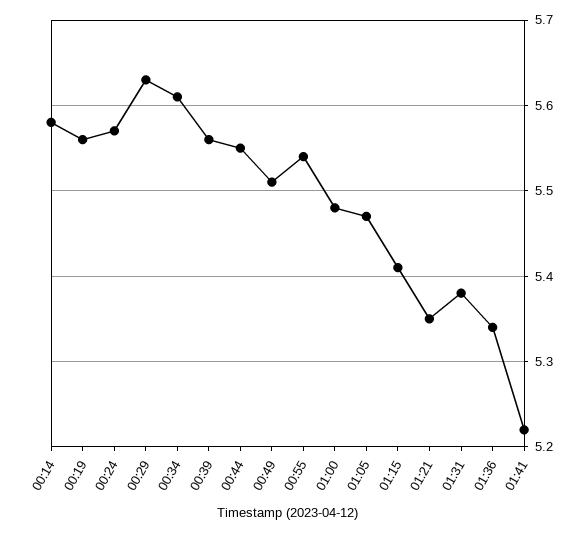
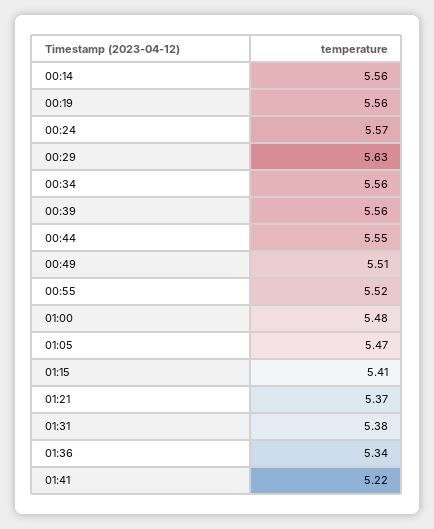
  {
-   "00:14": 5.58,
+   "00:14": 5.56,
    "00:19": 5.56,
    "00:24": 5.57,
    "00:29": 5.63,
-   "00:34": 5.61,
+   "00:34": 5.56,
    "00:39": 5.56,
    "00:44": 5.55,
    "00:49": 5.51,
-   "00:55": 5.54,
+   "00:55": 5.52,
    "01:00": 5.48,
    "01:05": 5.47,
    "01:15": 5.41,
-   "01:21": 5.35,
+   "01:21": 5.37,
    "01:31": 5.38,
    "01:36": 5.34,
    "01:41": 5.22
  }

